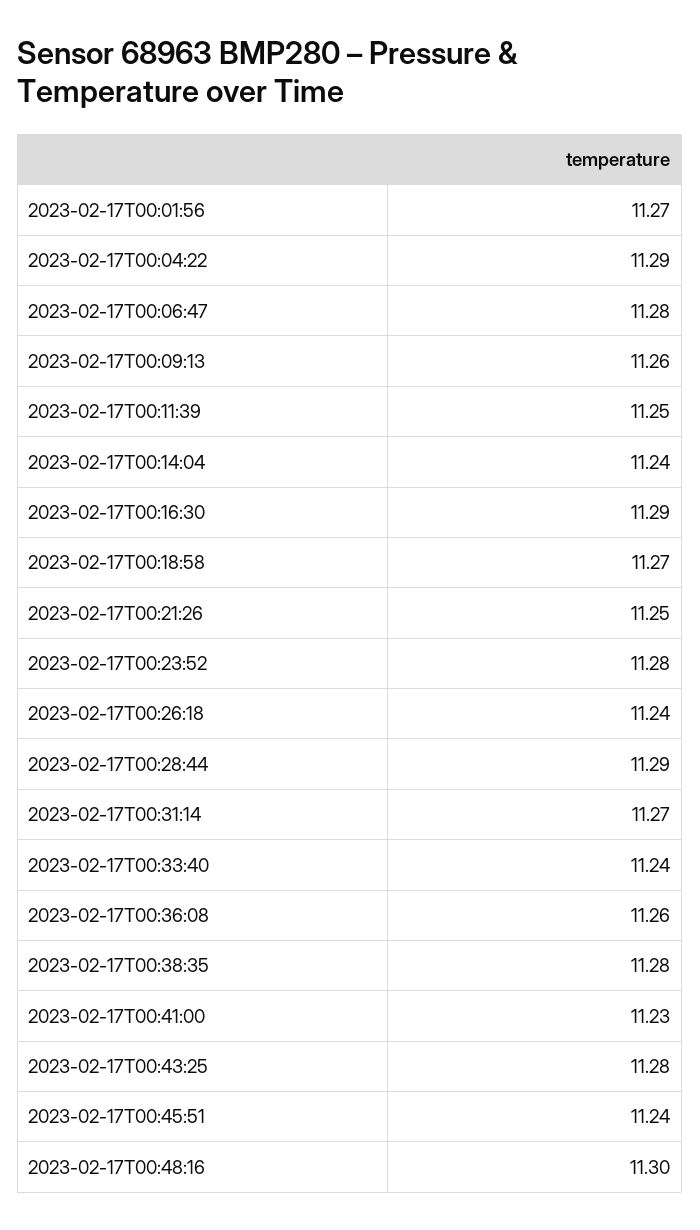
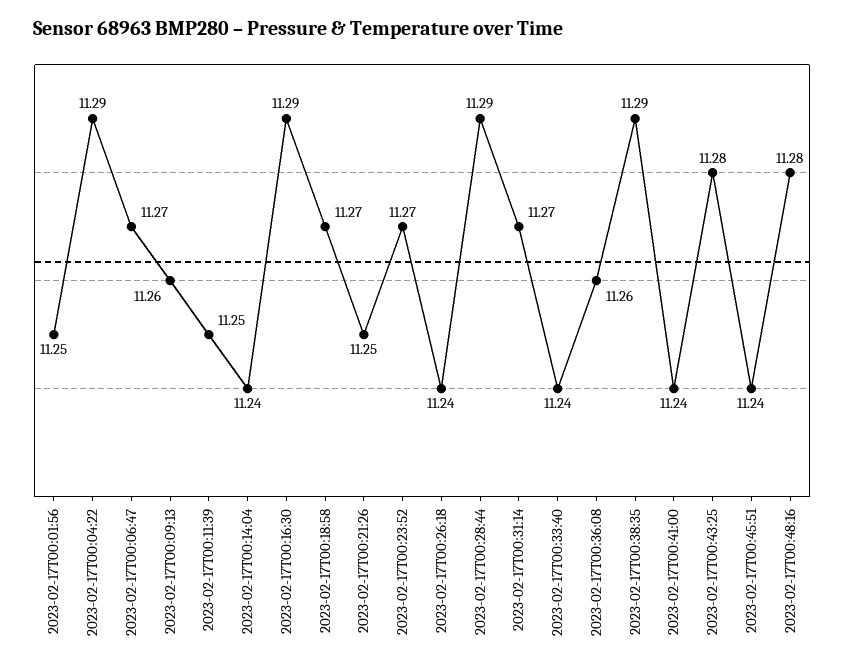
  {
-   "2023-02-17T00:01:56": 11.27,
+   "2023-02-17T00:01:56": 11.25,
    "2023-02-17T00:04:22": 11.29,
-   "2023-02-17T00:06:47": 11.28,
+   "2023-02-17T00:06:47": 11.27,
    "2023-02-17T00:09:13": 11.26,
    "2023-02-17T00:11:39": 11.25,
    "2023-02-17T00:14:04": 11.24,
    "2023-02-17T00:16:30": 11.29,
    "2023-02-17T00:18:58": 11.27,
    "2023-02-17T00:21:26": 11.25,
-   "2023-02-17T00:23:52": 11.28,
+   "2023-02-17T00:23:52": 11.27,
    "2023-02-17T00:26:18": 11.24,
    "2023-02-17T00:28:44": 11.29,
    "2023-02-17T00:31:14": 11.27,
    "2023-02-17T00:33:40": 11.24,
    "2023-02-17T00:36:08": 11.26,
-   "2023-02-17T00:38:35": 11.28,
+   "2023-02-17T00:38:35": 11.29,
-   "2023-02-17T00:41:00": 11.23,
+   "2023-02-17T00:41:00": 11.24,
    "2023-02-17T00:43:25": 11.28,
    "2023-02-17T00:45:51": 11.24,
-   "2023-02-17T00:48:16": 11.3
+   "2023-02-17T00:48:16": 11.28
  }

